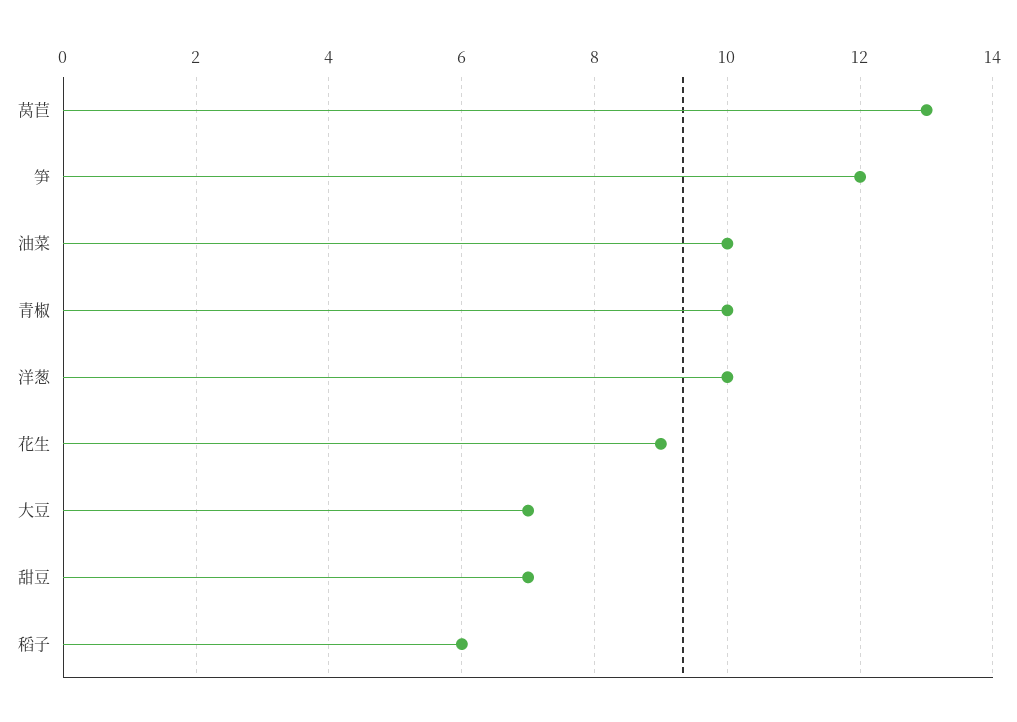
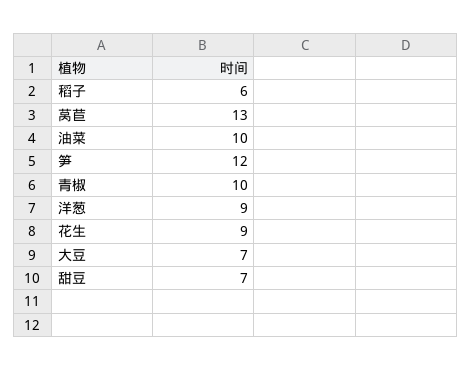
  {
    "莴苣": 13,
    "笋": 12,
    "油菜": 10,
    "青椒": 10,
-   "洋葱": 10,
+   "洋葱": 9,
    "花生": 9,
    "大豆": 7,
    "甜豆": 7,
    "稻子": 6
  }

